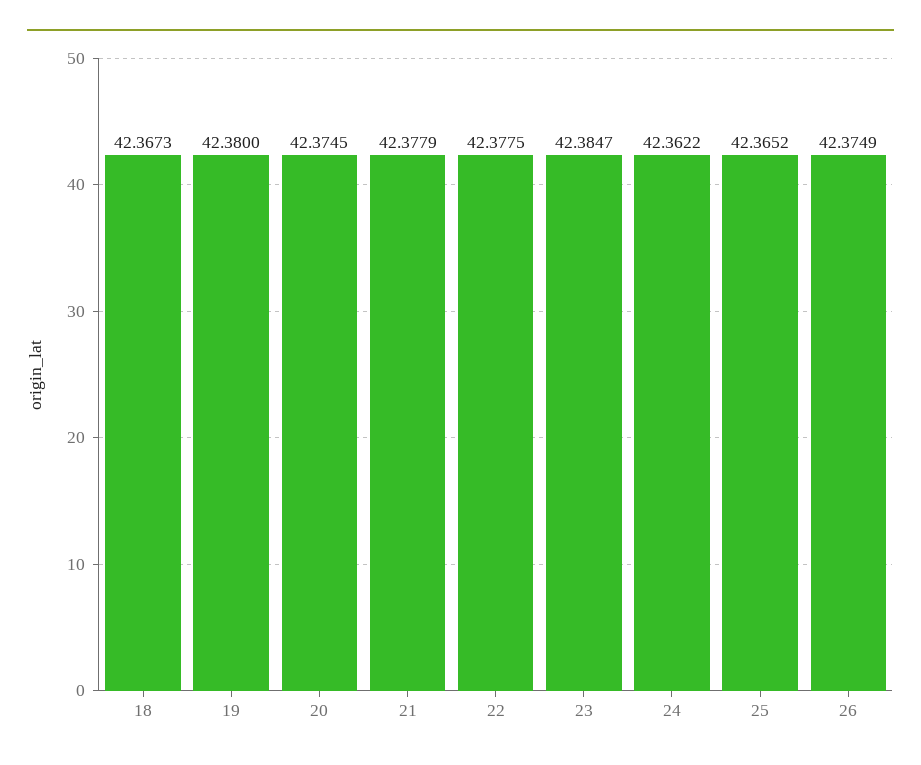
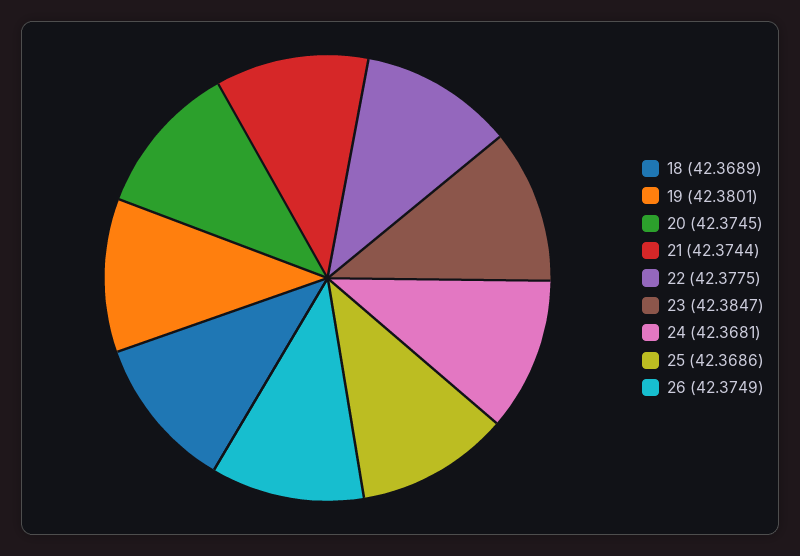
  {
-   "18": 42.3673,
+   "18": 42.3689,
-   "19": 42.38,
+   "19": 42.3801,
    "20": 42.3745,
-   "21": 42.3779,
+   "21": 42.3744,
    "22": 42.3775,
    "23": 42.3847,
-   "24": 42.3622,
+   "24": 42.3681,
-   "25": 42.3652,
+   "25": 42.3686,
    "26": 42.3749
  }

